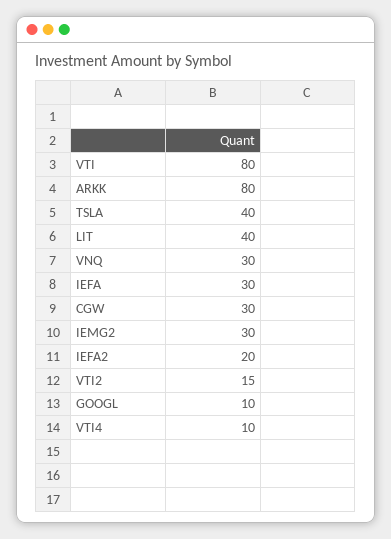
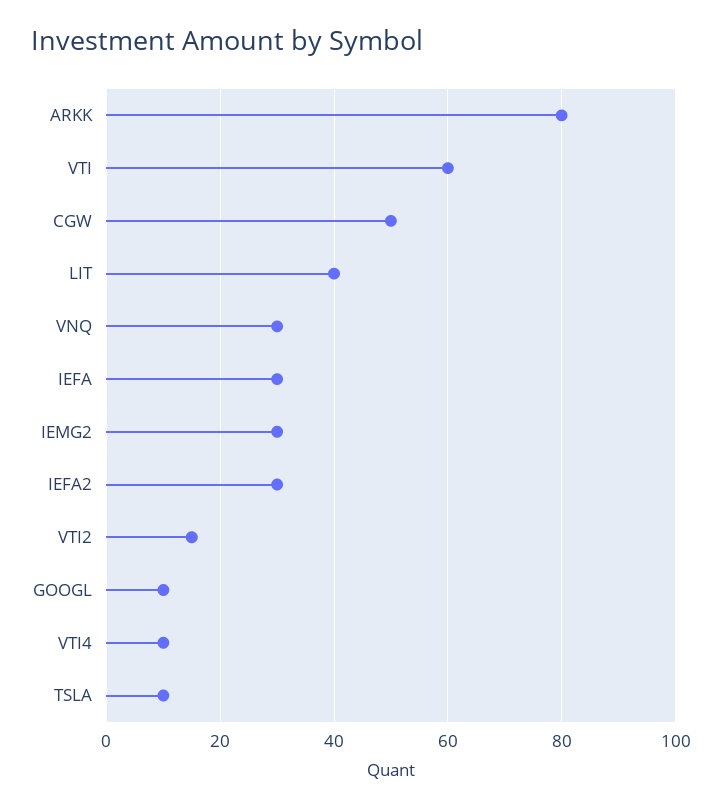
  {
-   "VTI": 80,
+   "VTI": 60,
    "ARKK": 80,
-   "TSLA": 40,
+   "TSLA": 10,
    "LIT": 40,
    "VNQ": 30,
    "IEFA": 30,
-   "CGW": 30,
+   "CGW": 50,
    "IEMG2": 30,
-   "IEFA2": 20,
+   "IEFA2": 30,
    "VTI2": 15,
    "GOOGL": 10,
    "VTI4": 10
  }

